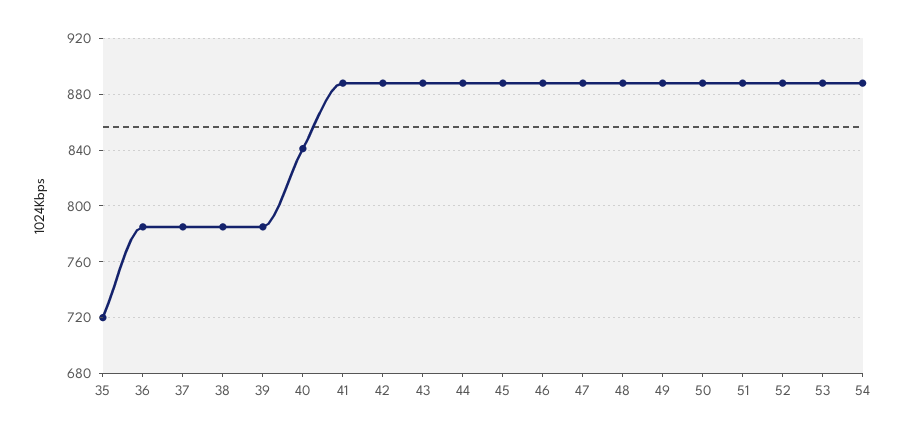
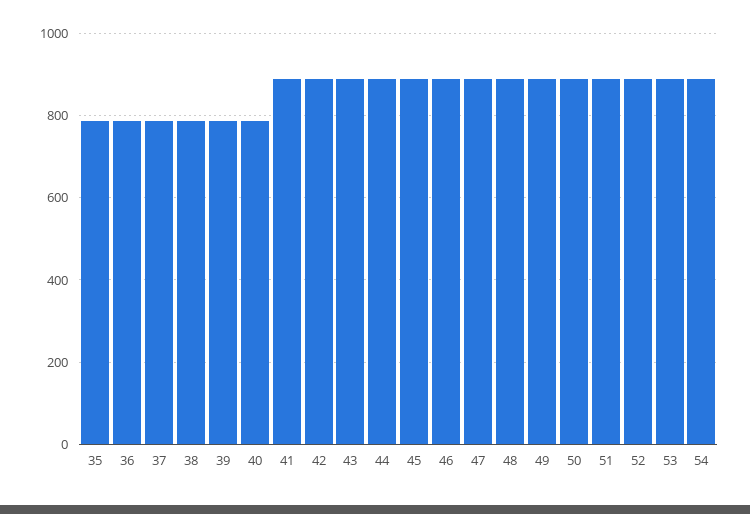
  {
-   "35": 720,
+   "35": 780,
    "36": 785,
    "37": 785,
    "38": 785,
    "39": 785,
-   "40": 840,
+   "40": 780,
    "41": 890,
    "42": 890,
    "43": 890,
    "44": 890,
    "45": 890,
    "46": 890,
    "47": 890,
    "48": 890,
    "49": 890,
    "50": 890,
    "51": 890,
    "52": 890,
    "53": 890,
    "54": 890
  }

